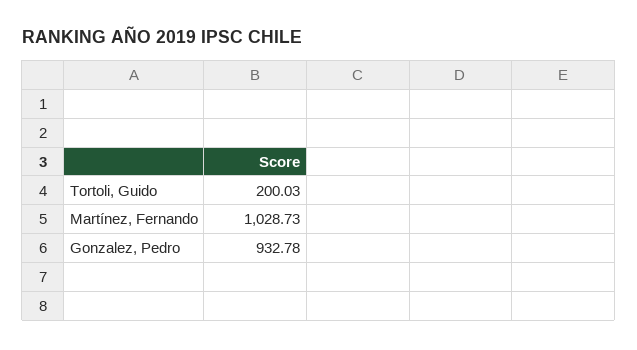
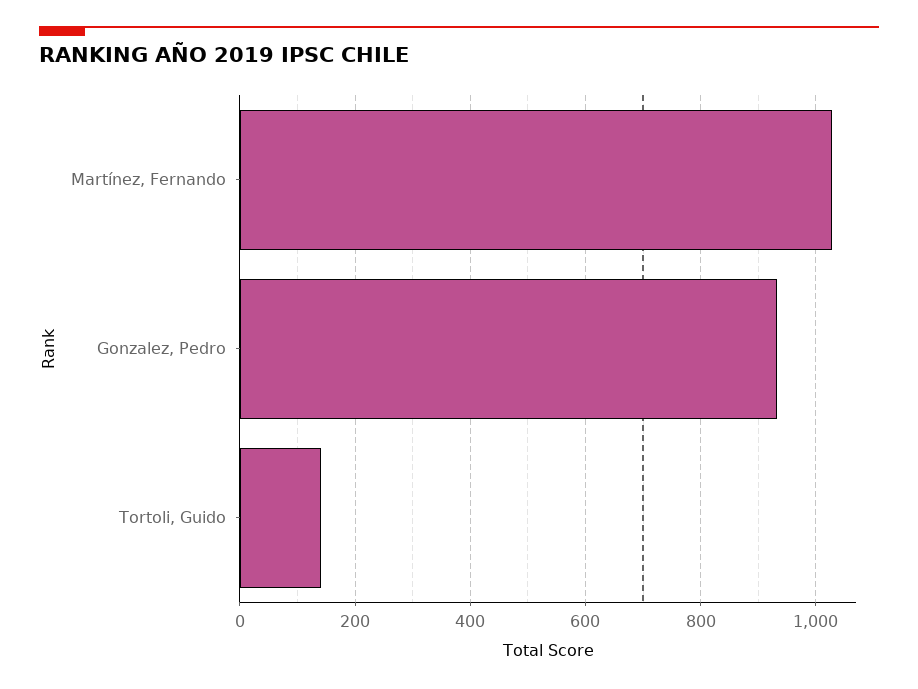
  {
-   "Tortoli, Guido": 200.03,
+   "Tortoli, Guido": 140,
    "Martínez, Fernando": 1028.73,
    "Gonzalez, Pedro": 932.78
  }

